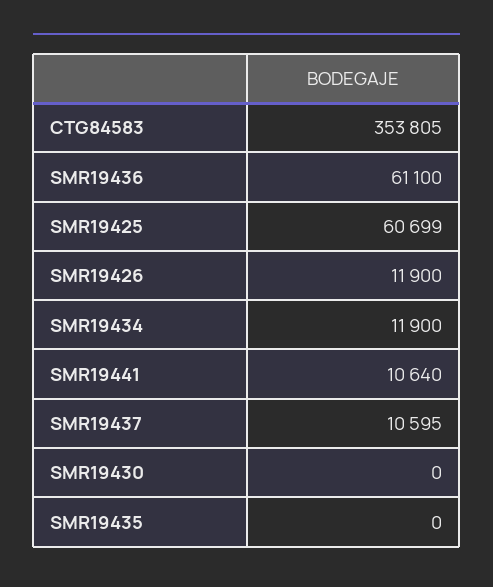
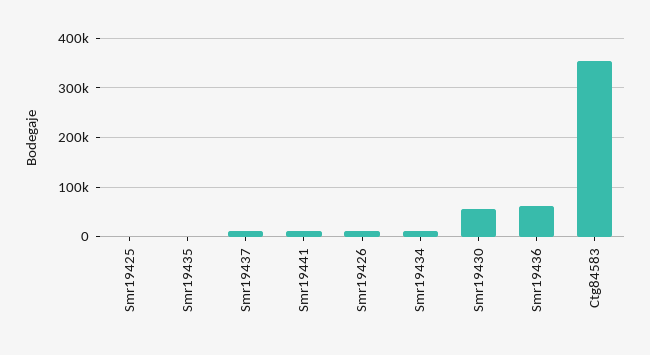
  {
    "CTG84583": 353805,
    "SMR19436": 61100,
-   "SMR19425": 60699,
+   "SMR19425": 0,
    "SMR19426": 11900,
    "SMR19434": 11900,
    "SMR19441": 10640,
    "SMR19437": 10595,
-   "SMR19430": 0,
+   "SMR19430": 60000,
    "SMR19435": 0
  }

